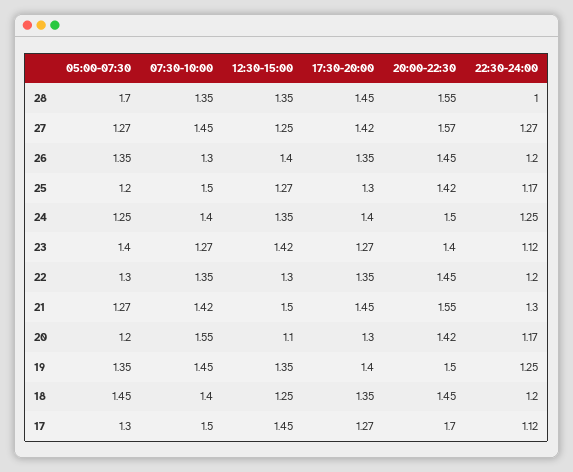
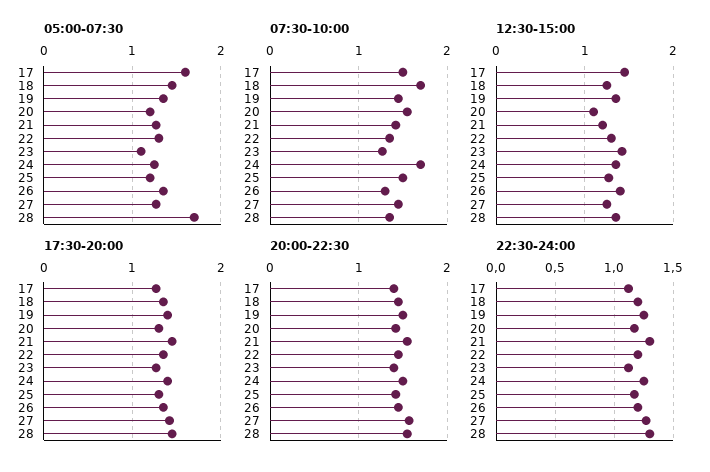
  {
    "05:00-07:30": {
      "28": 1.7,
      "27": 1.27,
      "26": 1.35,
      "25": 1.2,
      "24": 1.25,
-     "23": 1.4,
+     "23": 1.1,
      "22": 1.3,
      "21": 1.27,
      "20": 1.2,
      "19": 1.35,
      "18": 1.45,
-     "17": 1.3
+     "17": 1.6
    },
    "07:30-10:00": {
      "28": 1.35,
      "27": 1.45,
      "26": 1.3,
      "25": 1.5,
-     "24": 1.4,
+     "24": 1.7,
      "23": 1.27,
      "22": 1.35,
      "21": 1.42,
      "20": 1.55,
      "19": 1.45,
-     "18": 1.4,
+     "18": 1.7,
      "17": 1.5
    },
    "12:30-15:00": {
      "28": 1.35,
      "27": 1.25,
      "26": 1.4,
      "25": 1.27,
      "24": 1.35,
      "23": 1.42,
      "22": 1.3,
-     "21": 1.5,
+     "21": 1.2,
      "20": 1.1,
      "19": 1.35,
      "18": 1.25,
      "17": 1.45
    },
    "17:30-20:00": {
      "28": 1.45,
      "27": 1.42,
      "26": 1.35,
      "25": 1.3,
      "24": 1.4,
      "23": 1.27,
      "22": 1.35,
      "21": 1.45,
      "20": 1.3,
      "19": 1.4,
      "18": 1.35,
      "17": 1.27
    },
    "20:00-22:30": {
      "28": 1.55,
      "27": 1.57,
      "26": 1.45,
      "25": 1.42,
      "24": 1.5,
      "23": 1.4,
      "22": 1.45,
      "21": 1.55,
      "20": 1.42,
      "19": 1.5,
      "18": 1.45,
-     "17": 1.7
+     "17": 1.4
    },
    "22:30-24:00": {
-     "28": 1,
+     "28": 1.3,
      "27": 1.27,
      "26": 1.2,
      "25": 1.17,
      "24": 1.25,
      "23": 1.12,
      "22": 1.2,
      "21": 1.3,
      "20": 1.17,
      "19": 1.25,
      "18": 1.2,
      "17": 1.12
    }
  }

